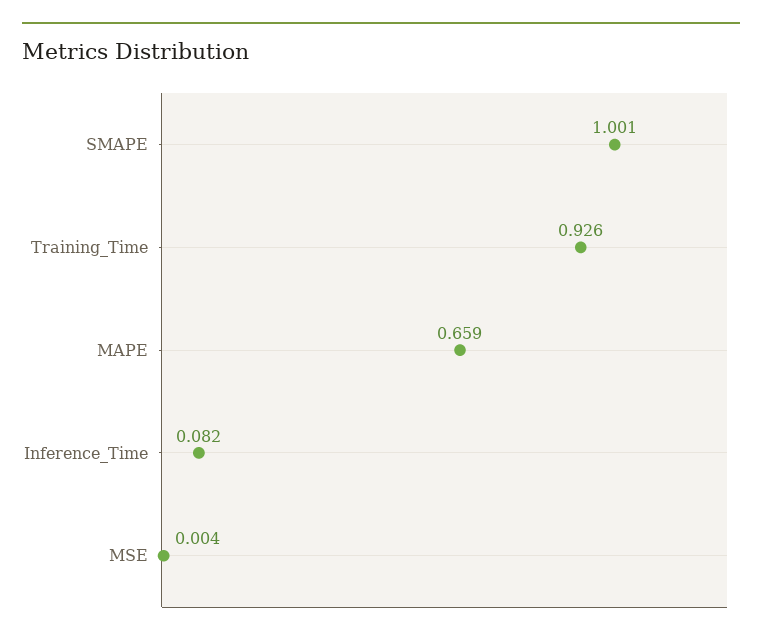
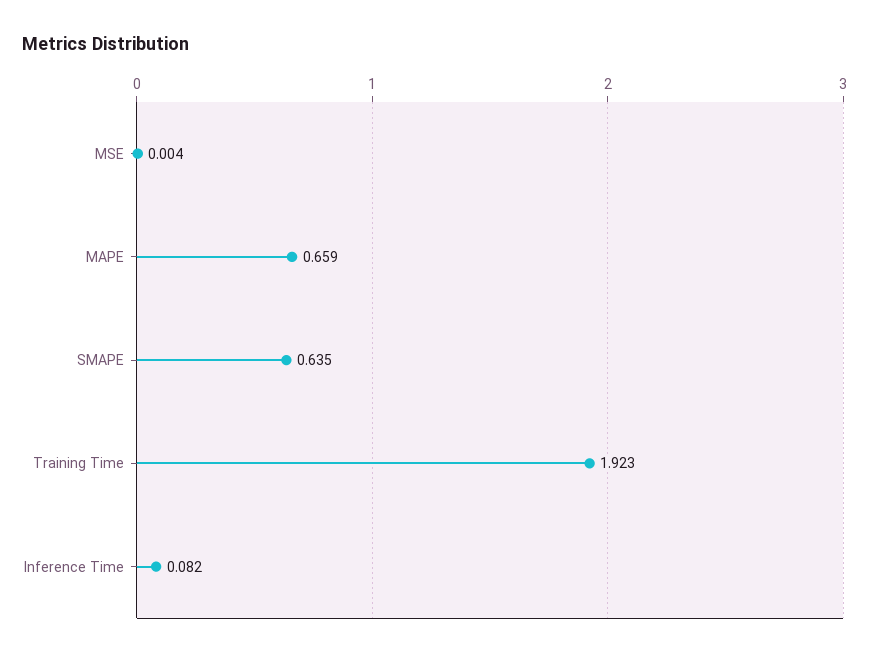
  {
-   "SMAPE": 1.001,
+   "SMAPE": 0.635,
-   "Training_Time": 0.926,
+   "Training_Time": 1.923,
    "MAPE": 0.659,
    "Inference_Time": 0.082,
    "MSE": 0.004
  }

